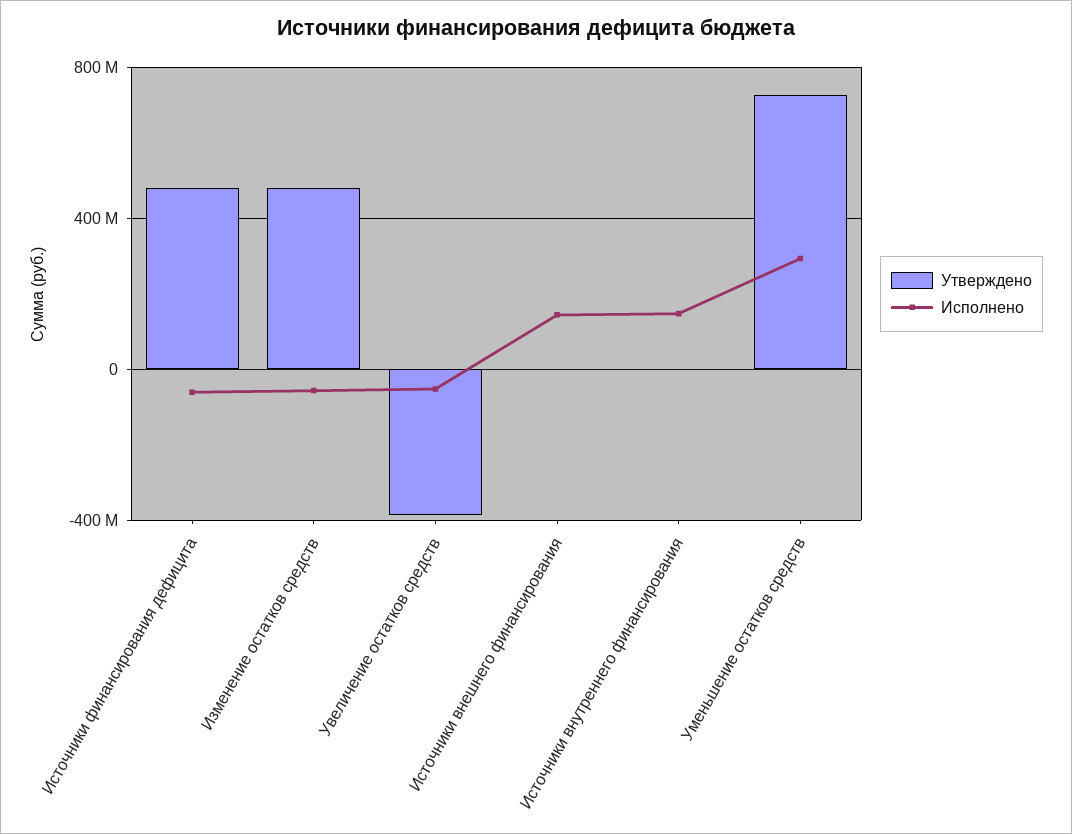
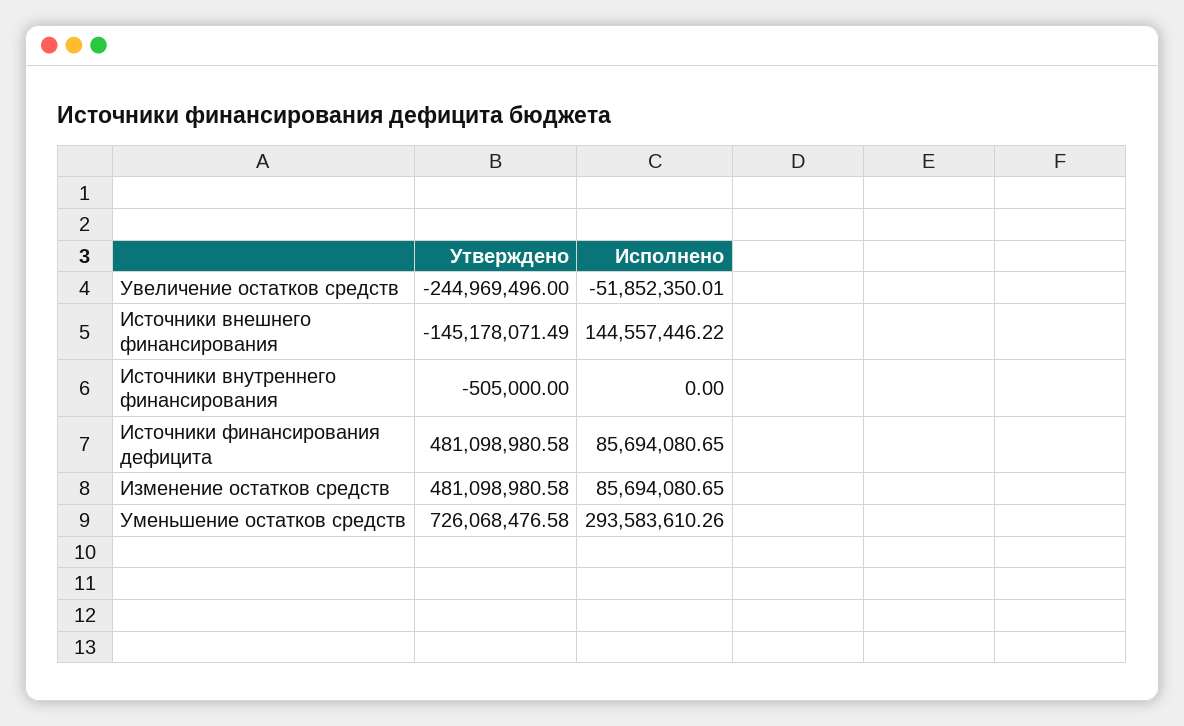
  {
    "Утверждено": {
      "Источники финансирования дефицита": 481098980.58,
      "Изменение остатков средств": 481098980.58,
-     "Увеличение остатков средств": -400000000,
+     "Увеличение остатков средств": -244969496,
-     "Источники внешнего финансирования": 0,
+     "Источники внешнего финансирования": -145178071.49,
      "Источники внутреннего финансирования": -505000,
      "Уменьшение остатков средств": 726068476.58
    },
    "Исполнено": {
-     "Источники финансирования дефицита": -50000000,
+     "Источники финансирования дефицита": 85694080.65,
-     "Изменение остатков средств": -50000000,
+     "Изменение остатков средств": 85694080.65,
      "Увеличение остатков средств": -51852350.01,
      "Источники внешнего финансирования": 144557446.22,
-     "Источники внутреннего финансирования": 150000000,
+     "Источники внутреннего финансирования": 0,
      "Уменьшение остатков средств": 293583610.26
    }
  }

